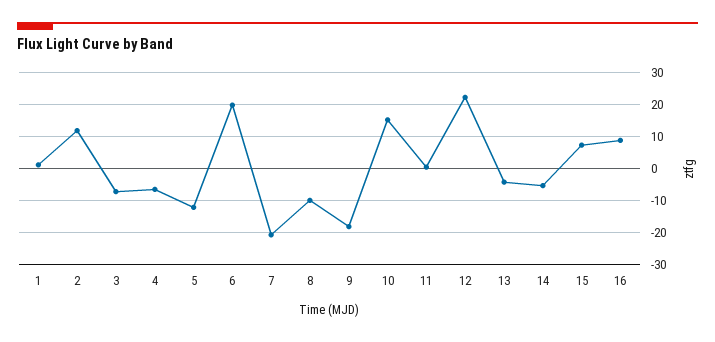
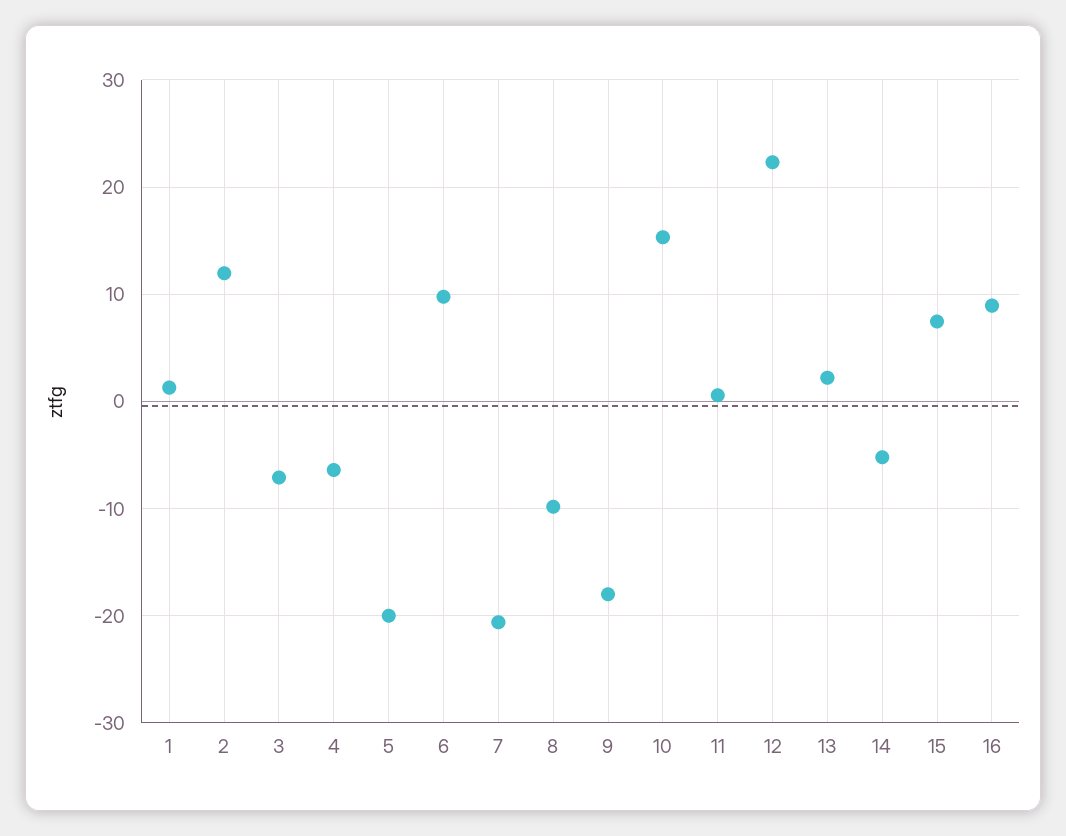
  {
    "1": 1,
    "2": 12,
    "3": -7,
    "4": -6,
-   "5": -12,
+   "5": -20,
-   "6": 20,
+   "6": 10,
    "7": -21,
    "8": -10,
    "9": -18,
    "10": 15,
    "11": 1,
    "12": 22,
-   "13": -4,
+   "13": 2,
    "14": -5,
    "15": 7,
    "16": 9
  }

